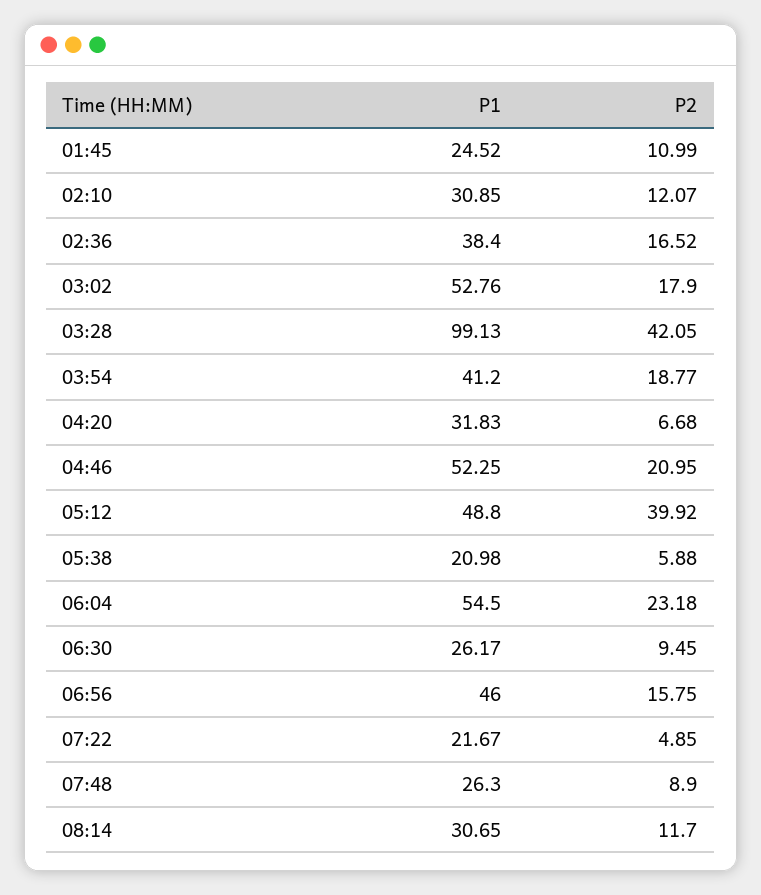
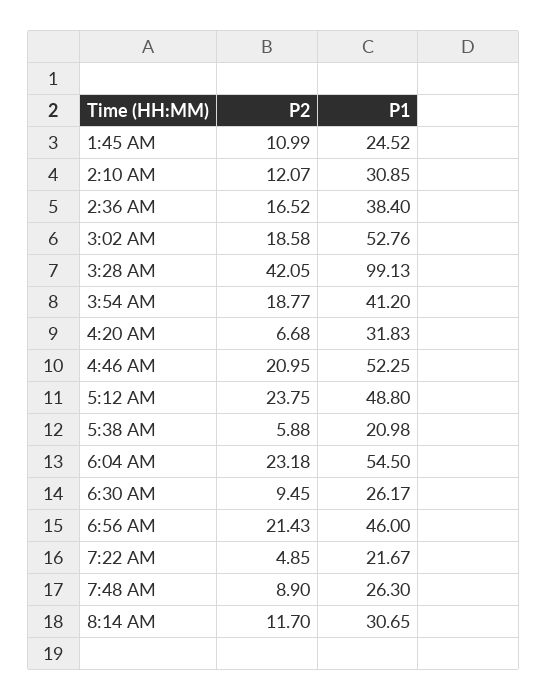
  {
    "P1": {
      "01:45": 24.52,
      "02:10": 30.85,
      "02:36": 38.4,
      "03:02": 52.76,
      "03:28": 99.13,
      "03:54": 41.2,
      "04:20": 31.83,
      "04:46": 52.25,
      "05:12": 48.8,
      "05:38": 20.98,
      "06:04": 54.5,
      "06:30": 26.17,
      "06:56": 46,
      "07:22": 21.67,
      "07:48": 26.3,
      "08:14": 30.65
    },
    "P2": {
      "01:45": 10.99,
      "02:10": 12.07,
      "02:36": 16.52,
-     "03:02": 17.9,
+     "03:02": 18.58,
      "03:28": 42.05,
      "03:54": 18.77,
      "04:20": 6.68,
      "04:46": 20.95,
-     "05:12": 39.92,
+     "05:12": 23.75,
      "05:38": 5.88,
      "06:04": 23.18,
      "06:30": 9.45,
-     "06:56": 15.75,
+     "06:56": 21.43,
      "07:22": 4.85,
      "07:48": 8.9,
      "08:14": 11.7
    }
  }

